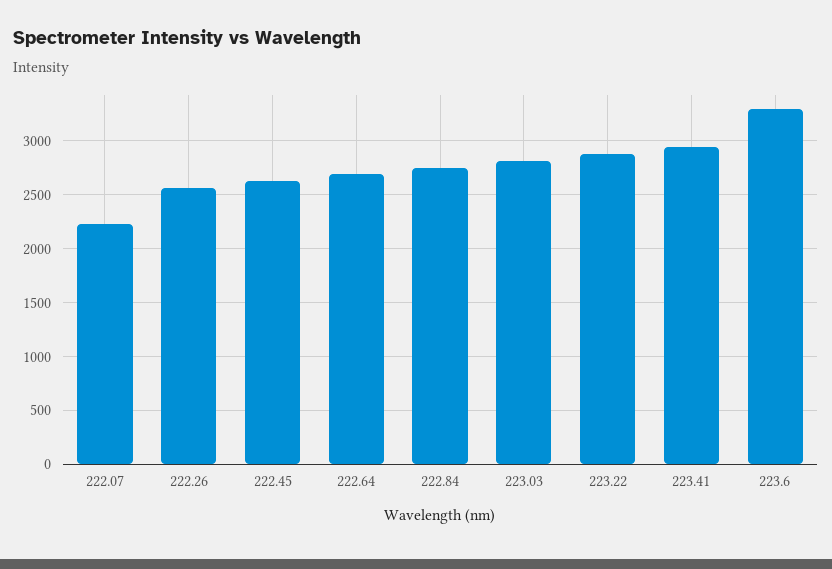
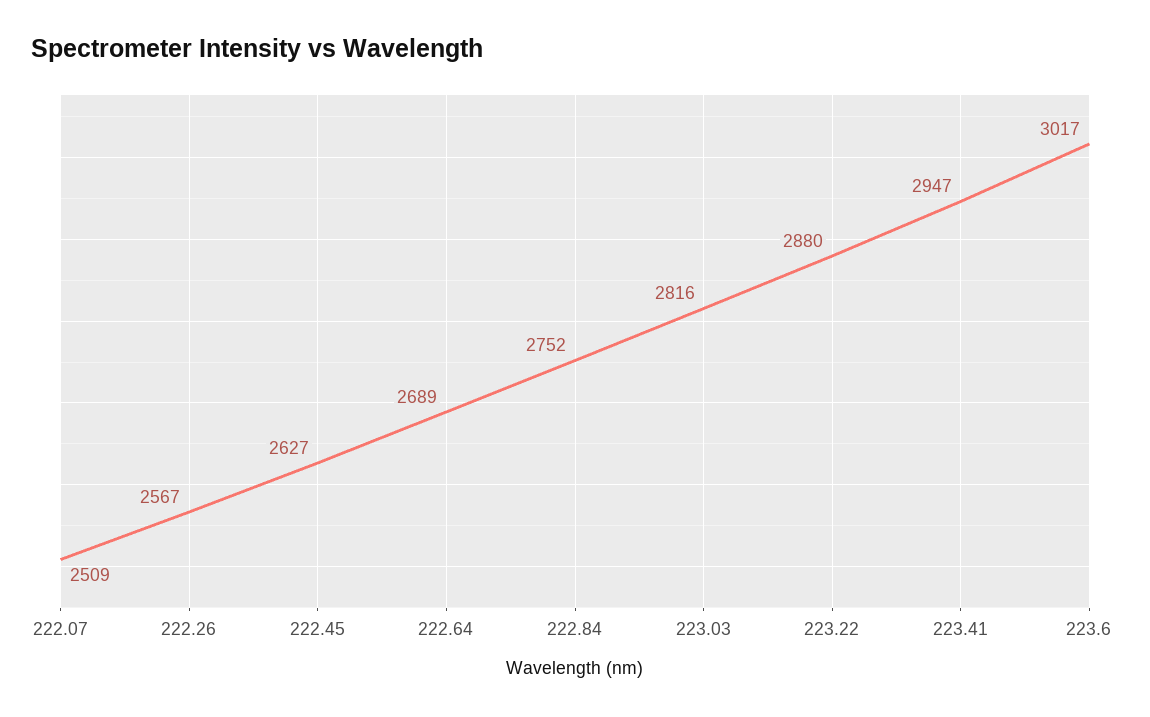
  {
-   "222.07": 2200,
+   "222.07": 2509,
    "222.26": 2567,
    "222.45": 2627,
    "222.64": 2689,
    "222.84": 2752,
    "223.03": 2816,
    "223.22": 2880,
    "223.41": 2947,
-   "223.6": 3300
+   "223.6": 3017
  }

